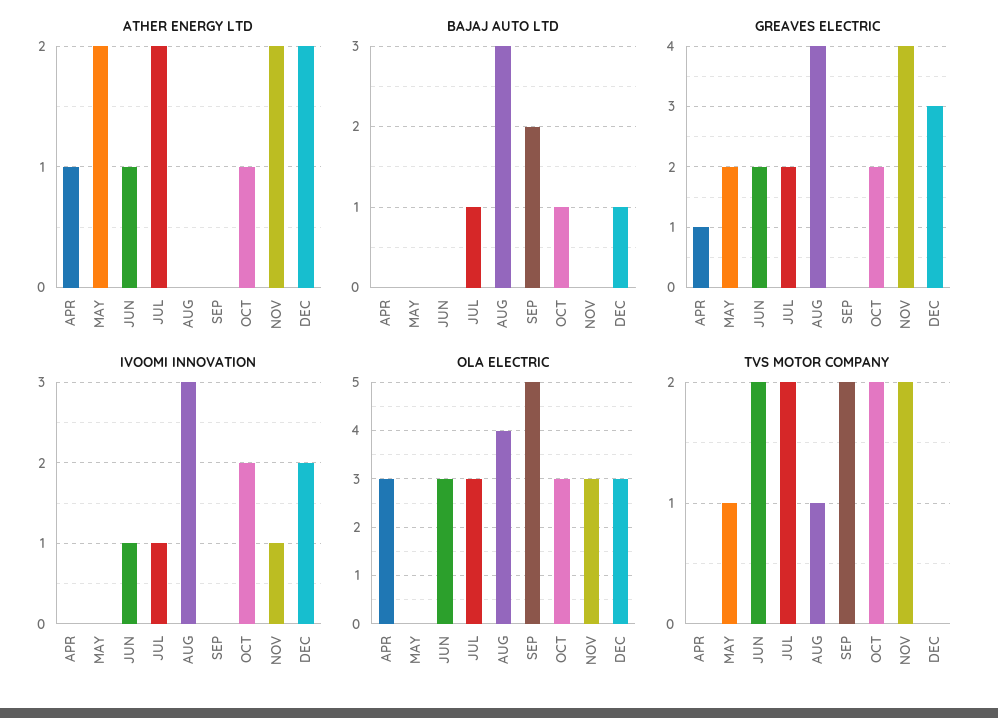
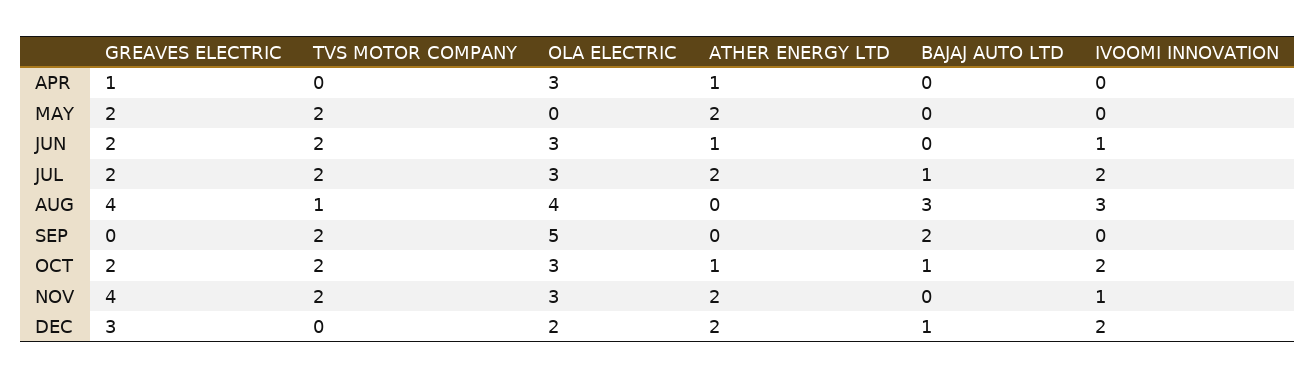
  {
    "ATHER ENERGY LTD": {
      "APR": 1,
      "MAY": 2,
      "JUN": 1,
      "JUL": 2,
      "AUG": 0,
      "SEP": 0,
      "OCT": 1,
      "NOV": 2,
      "DEC": 2
    },
    "BAJAJ AUTO LTD": {
      "APR": 0,
      "MAY": 0,
      "JUN": 0,
      "JUL": 1,
      "AUG": 3,
      "SEP": 2,
      "OCT": 1,
      "NOV": 0,
      "DEC": 1
    },
    "GREAVES ELECTRIC": {
      "APR": 1,
      "MAY": 2,
      "JUN": 2,
      "JUL": 2,
      "AUG": 4,
      "SEP": 0,
      "OCT": 2,
      "NOV": 4,
      "DEC": 3
    },
    "IVOOMI INNOVATION": {
      "APR": 0,
      "MAY": 0,
      "JUN": 1,
-     "JUL": 1,
+     "JUL": 2,
      "AUG": 3,
      "SEP": 0,
      "OCT": 2,
      "NOV": 1,
      "DEC": 2
    },
    "OLA ELECTRIC": {
      "APR": 3,
      "MAY": 0,
      "JUN": 3,
      "JUL": 3,
      "AUG": 4,
      "SEP": 5,
      "OCT": 3,
      "NOV": 3,
-     "DEC": 3
+     "DEC": 2
    },
    "TVS MOTOR COMPANY": {
      "APR": 0,
-     "MAY": 1,
+     "MAY": 2,
      "JUN": 2,
      "JUL": 2,
      "AUG": 1,
      "SEP": 2,
      "OCT": 2,
      "NOV": 2,
      "DEC": 0
    }
  }

